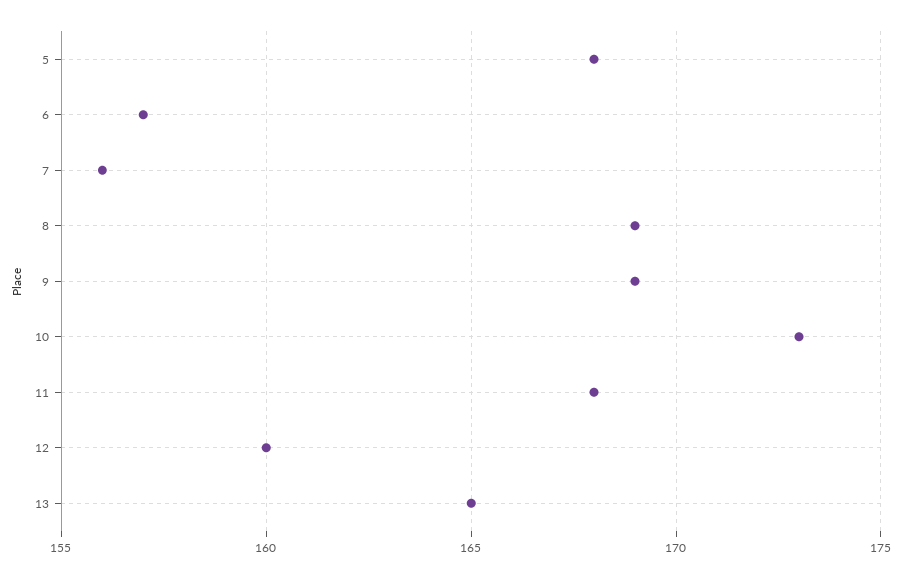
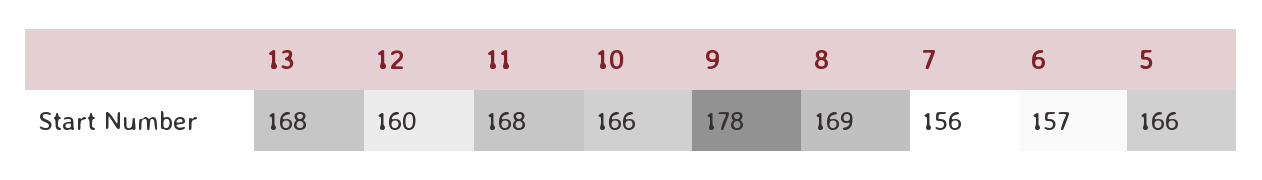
  {
-   "5": 168,
+   "5": 166,
    "6": 157,
    "7": 156,
    "8": 169,
-   "9": 169,
+   "9": 178,
-   "10": 173,
+   "10": 166,
    "11": 168,
    "12": 160,
-   "13": 165
+   "13": 168
  }

